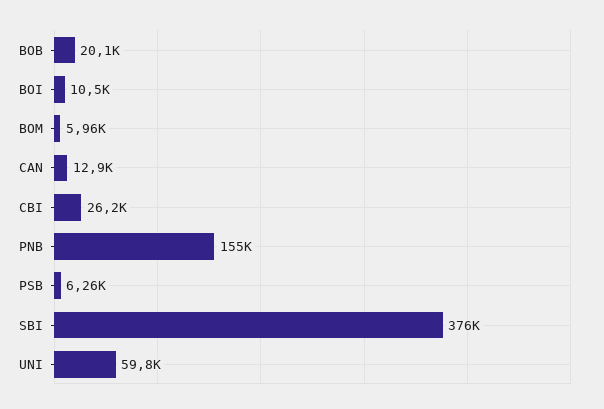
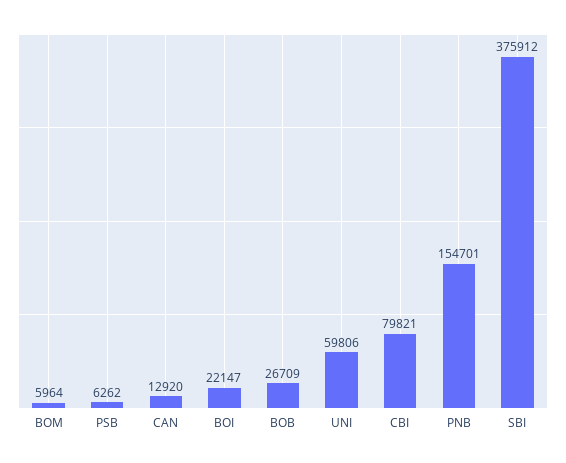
  {
-   "BOB": 20100,
+   "BOB": 26709,
-   "BOI": 10500,
+   "BOI": 22147,
    "BOM": 5964,
    "CAN": 12920,
-   "CBI": 26200,
+   "CBI": 79821,
    "PNB": 154701,
    "PSB": 6262,
    "SBI": 375912,
    "UNI": 59806
  }

